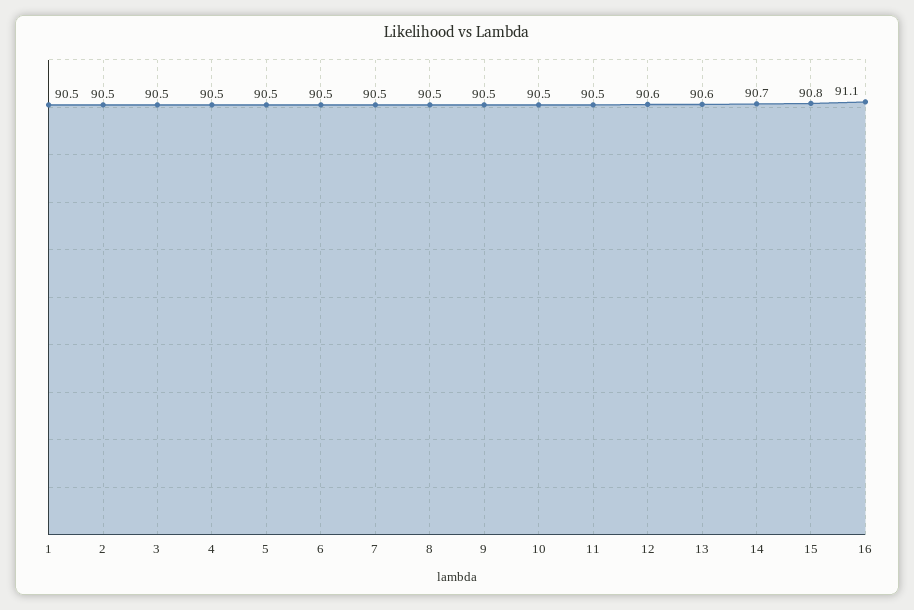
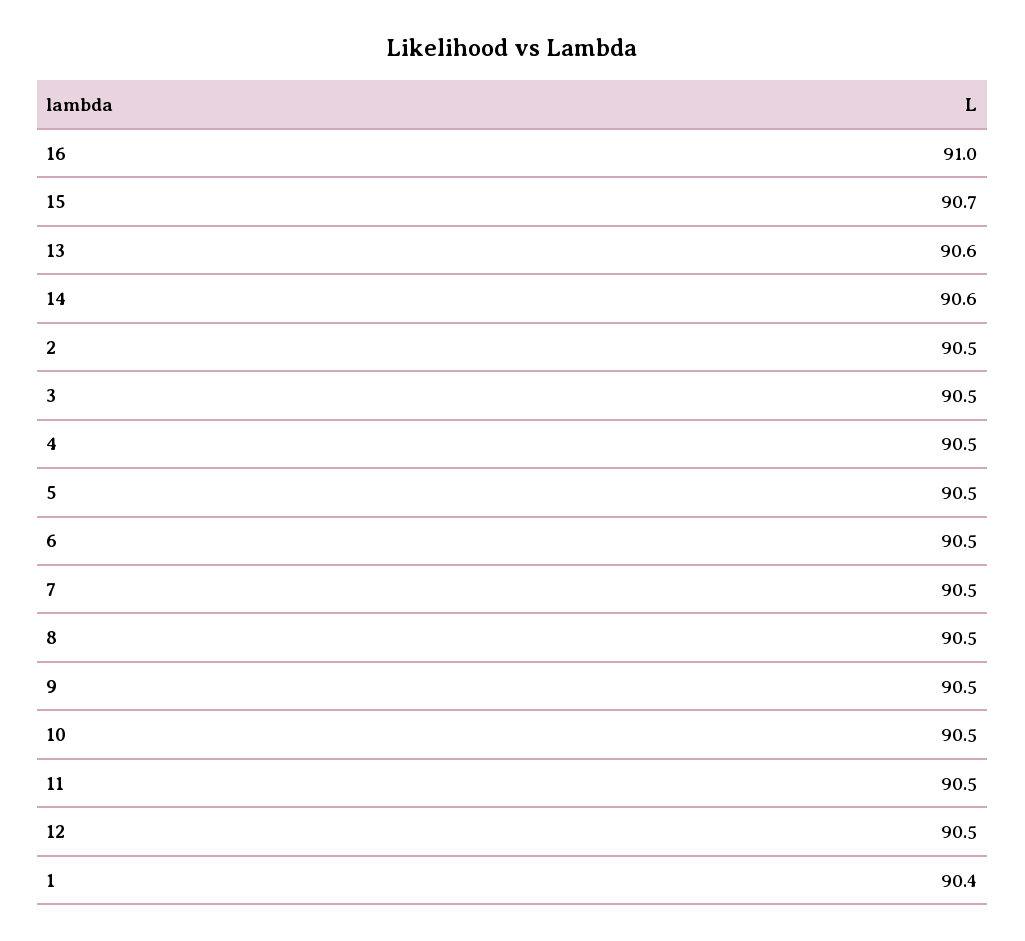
  {
-   "1": 90.5,
+   "1": 90.4,
    "2": 90.5,
    "3": 90.5,
    "4": 90.5,
    "5": 90.5,
    "6": 90.5,
    "7": 90.5,
    "8": 90.5,
    "9": 90.5,
    "10": 90.5,
    "11": 90.5,
-   "12": 90.6,
+   "12": 90.5,
    "13": 90.6,
-   "14": 90.7,
+   "14": 90.6,
-   "15": 90.8,
+   "15": 90.7,
-   "16": 91.1
+   "16": 91
  }

